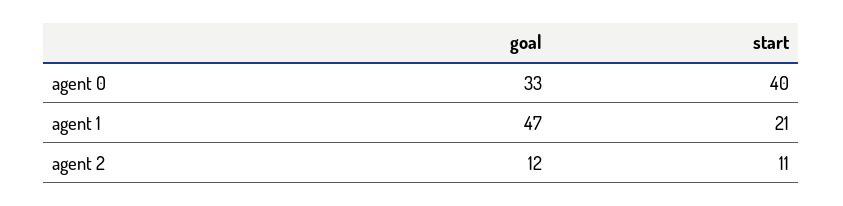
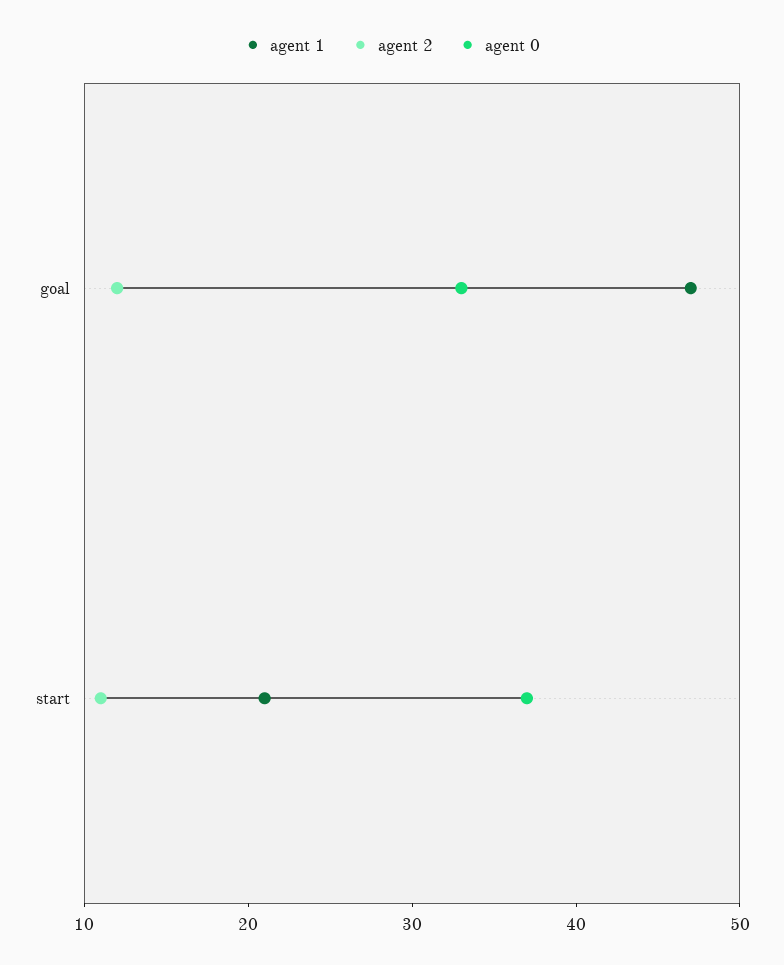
  {
    "agent 0": {
      "goal": 33,
-     "start": 40
+     "start": 37
    },
    "agent 1": {
      "goal": 47,
      "start": 21
    },
    "agent 2": {
      "goal": 12,
      "start": 11
    }
  }

